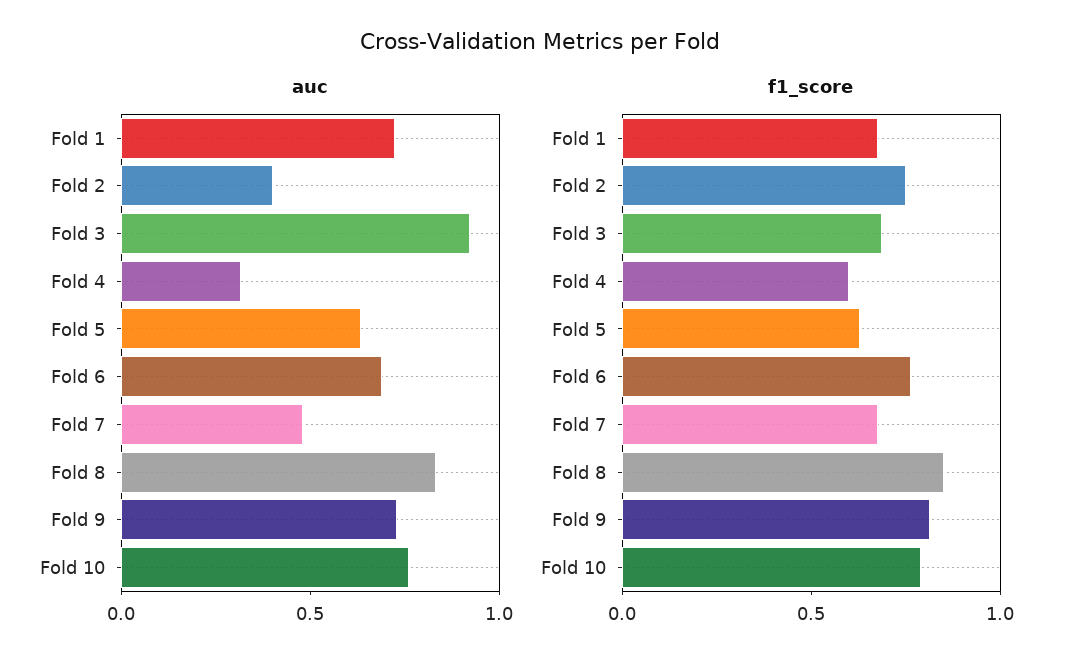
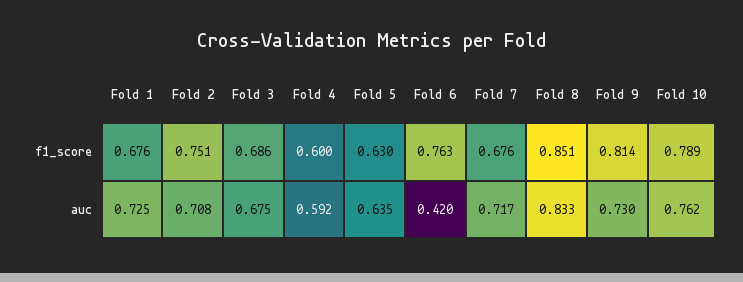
  {
    "auc": {
      "Fold 1": 0.725,
-     "Fold 2": 0.4,
+     "Fold 2": 0.708,
-     "Fold 3": 0.9,
+     "Fold 3": 0.675,
-     "Fold 4": 0.3,
+     "Fold 4": 0.592,
      "Fold 5": 0.635,
-     "Fold 6": 0.7,
+     "Fold 6": 0.42,
-     "Fold 7": 0.5,
+     "Fold 7": 0.717,
      "Fold 8": 0.833,
      "Fold 9": 0.73,
      "Fold 10": 0.762
    },
    "f1_score": {
      "Fold 1": 0.676,
      "Fold 2": 0.751,
      "Fold 3": 0.686,
      "Fold 4": 0.6,
      "Fold 5": 0.63,
      "Fold 6": 0.763,
      "Fold 7": 0.676,
      "Fold 8": 0.851,
      "Fold 9": 0.814,
      "Fold 10": 0.789
    }
  }

